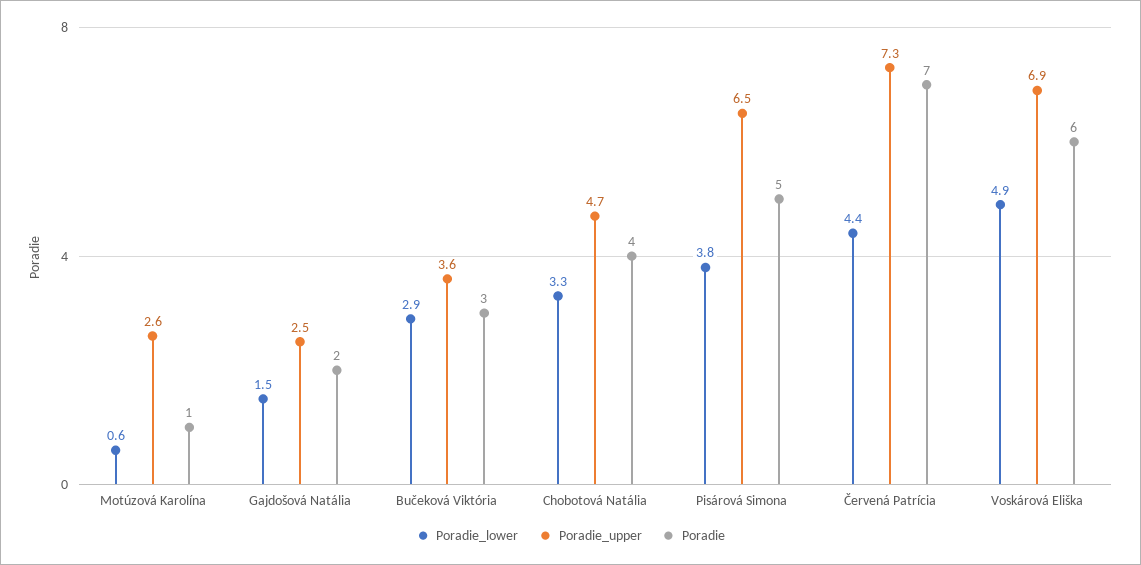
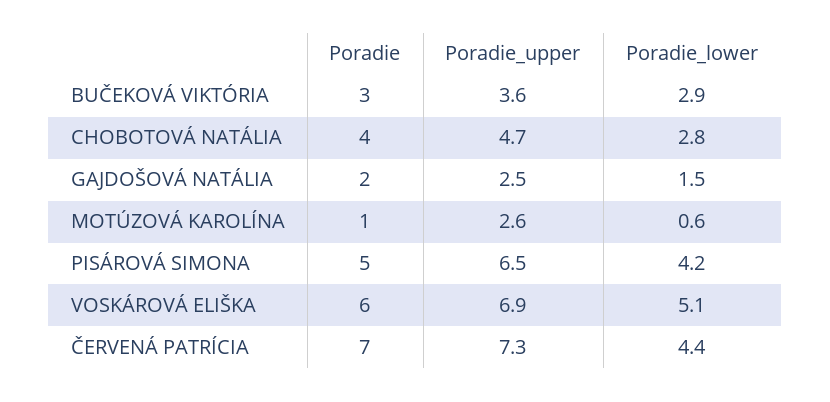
  {
    "Poradie_lower": {
      "Motúzová Karolína": 0.6,
      "Gajdošová Natália": 1.5,
      "Bučeková Viktória": 2.9,
-     "Chobotová Natália": 3.3,
+     "Chobotová Natália": 2.8,
-     "Pisárová Simona": 3.8,
+     "Pisárová Simona": 4.2,
      "Červená Patrícia": 4.4,
-     "Voskárová Eliška": 4.9
+     "Voskárová Eliška": 5.1
    },
    "Poradie_upper": {
      "Motúzová Karolína": 2.6,
      "Gajdošová Natália": 2.5,
      "Bučeková Viktória": 3.6,
      "Chobotová Natália": 4.7,
      "Pisárová Simona": 6.5,
      "Červená Patrícia": 7.3,
      "Voskárová Eliška": 6.9
    },
    "Poradie": {
      "Motúzová Karolína": 1,
      "Gajdošová Natália": 2,
      "Bučeková Viktória": 3,
      "Chobotová Natália": 4,
      "Pisárová Simona": 5,
      "Červená Patrícia": 7,
      "Voskárová Eliška": 6
    }
  }

